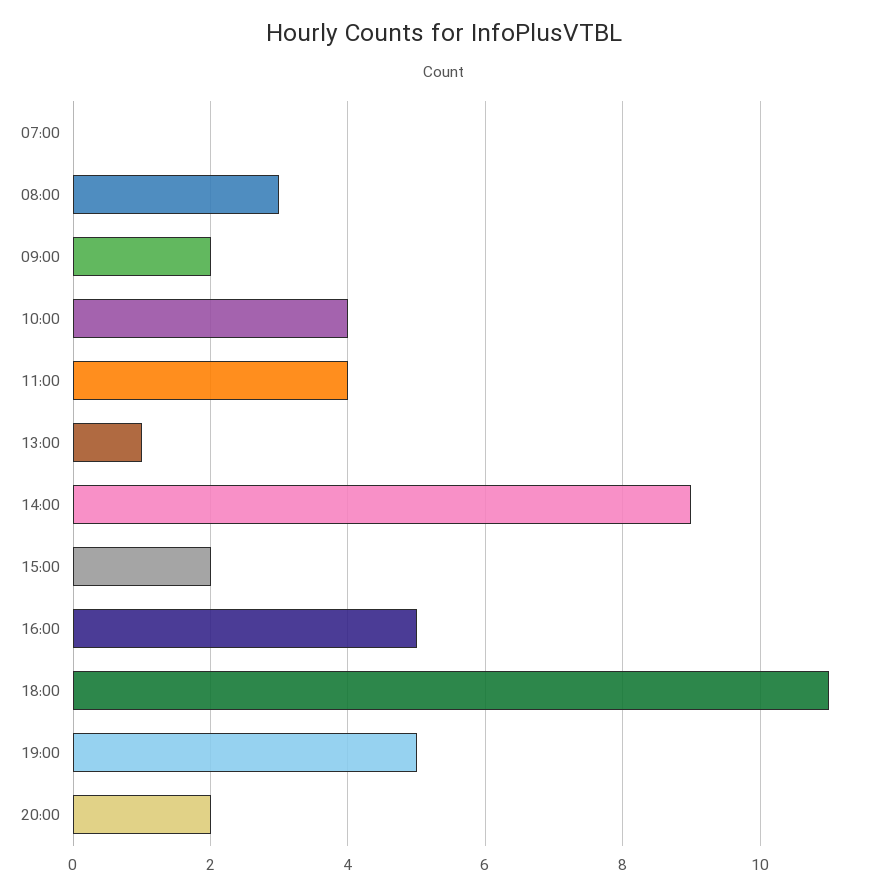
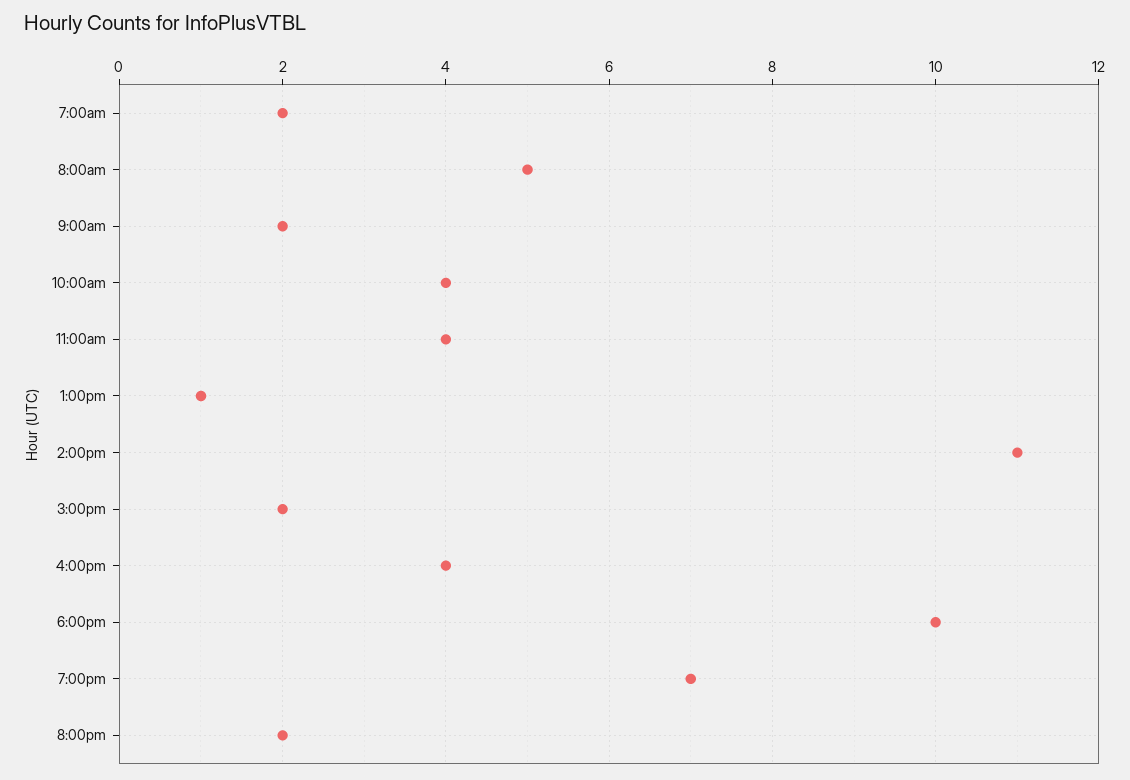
  {
-   "07:00": 0,
+   "07:00": 2,
-   "08:00": 3,
+   "08:00": 5,
    "09:00": 2,
    "10:00": 4,
    "11:00": 4,
    "13:00": 1,
-   "14:00": 9,
+   "14:00": 11,
    "15:00": 2,
-   "16:00": 5,
+   "16:00": 4,
-   "18:00": 11,
+   "18:00": 10,
-   "19:00": 5,
+   "19:00": 7,
    "20:00": 2
  }

